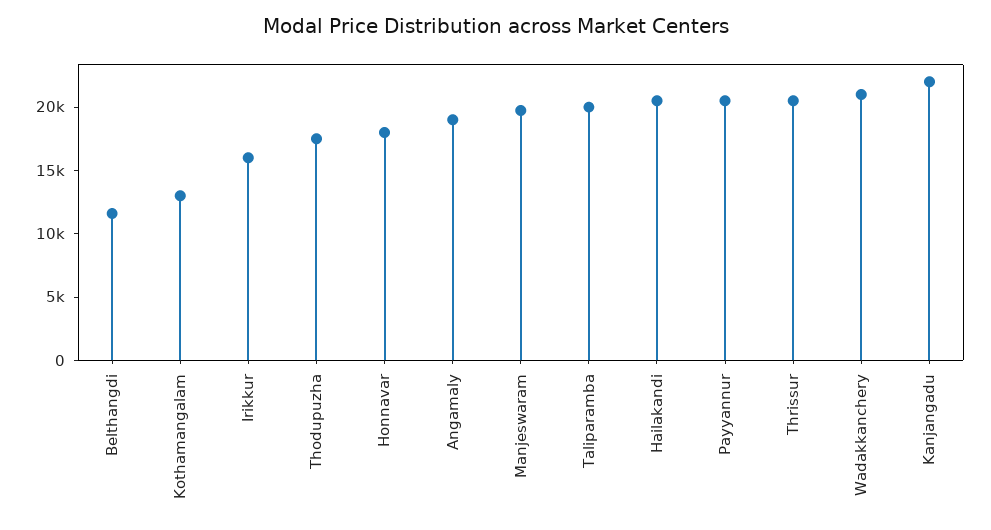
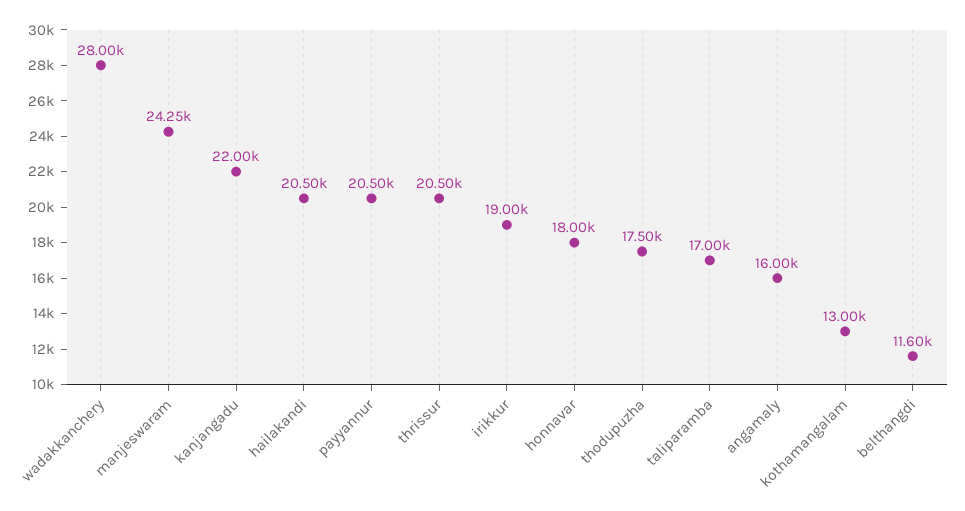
  {
    "Belthangdi": 11600,
    "Kothamangalam": 13000,
-   "Irikkur": 16000,
+   "Irikkur": 19000,
    "Thodupuzha": 17500,
    "Honnavar": 18000,
-   "Angamaly": 19000,
+   "Angamaly": 16000,
-   "Manjeswaram": 20000,
+   "Manjeswaram": 24250,
-   "Taliparamba": 20000,
+   "Taliparamba": 17000,
    "Hailakandi": 20500,
    "Payyannur": 20500,
    "Thrissur": 20500,
-   "Wadakkanchery": 21000,
+   "Wadakkanchery": 28000,
    "Kanjangadu": 22000
  }

